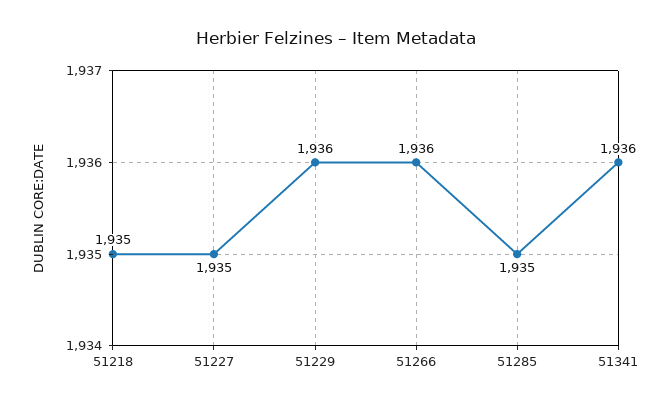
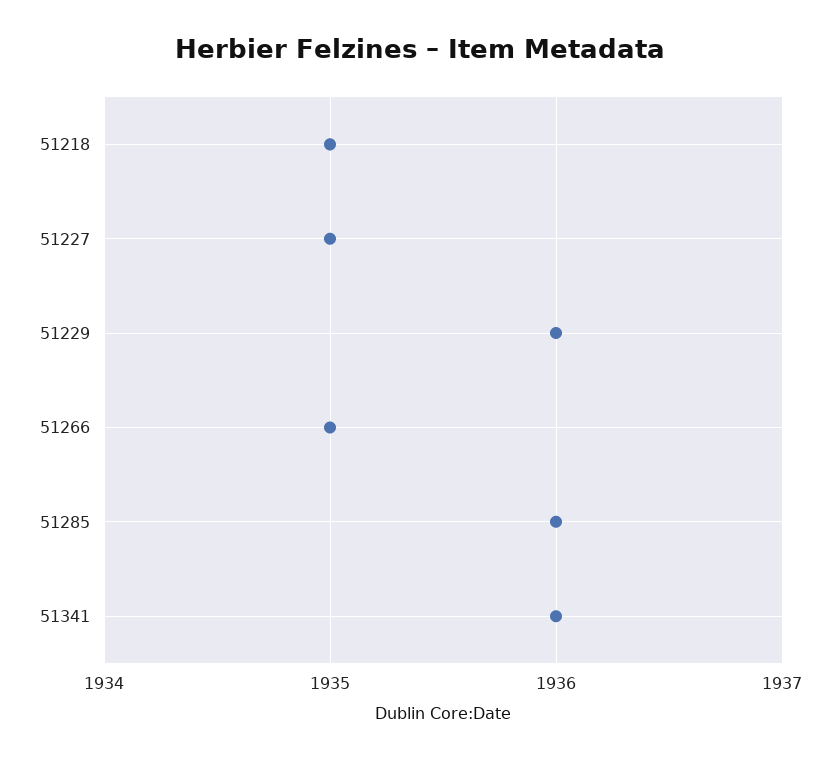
  {
    "51218": 1935,
    "51227": 1935,
    "51229": 1936,
-   "51266": 1936,
+   "51266": 1935,
-   "51285": 1935,
+   "51285": 1936,
    "51341": 1936
  }

